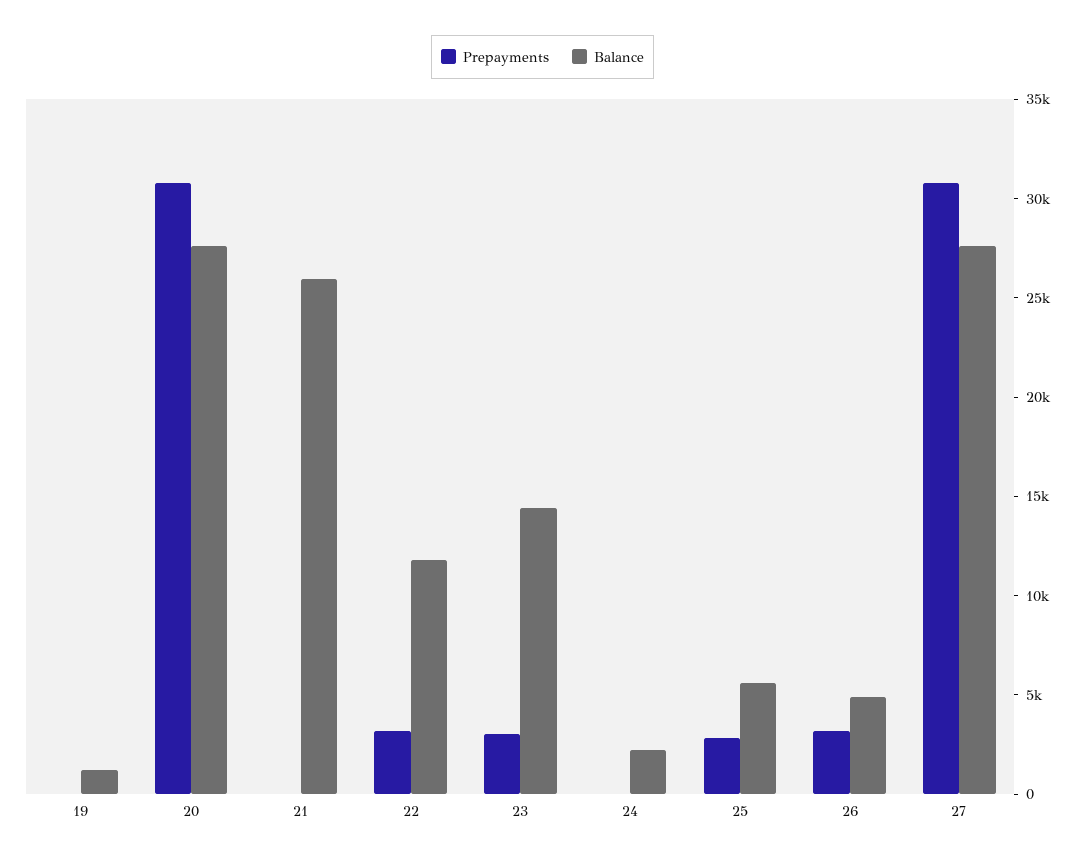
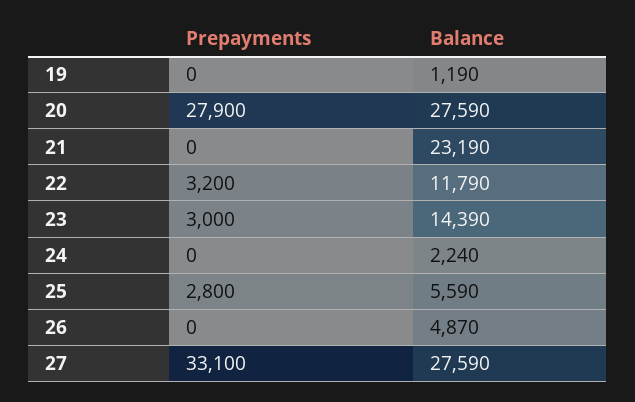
  {
    "Prepayments": {
      "19": 0,
-     "20": 31000,
+     "20": 27900,
      "21": 0,
      "22": 3200,
      "23": 3000,
      "24": 0,
      "25": 2800,
-     "26": 3000,
+     "26": 0,
-     "27": 31000
+     "27": 33100
    },
    "Balance": {
      "19": 1190,
      "20": 27590,
-     "21": 26000,
+     "21": 23190,
      "22": 11790,
      "23": 14390,
      "24": 2240,
      "25": 5590,
      "26": 4870,
      "27": 27590
    }
  }

